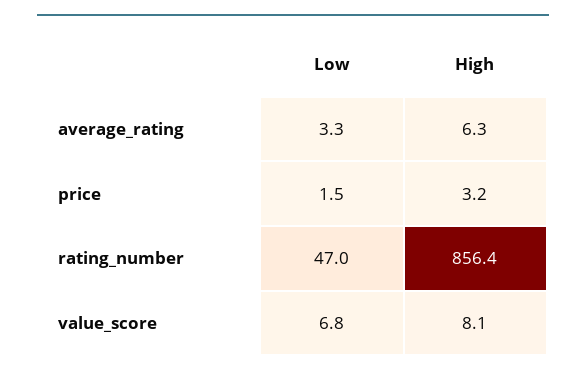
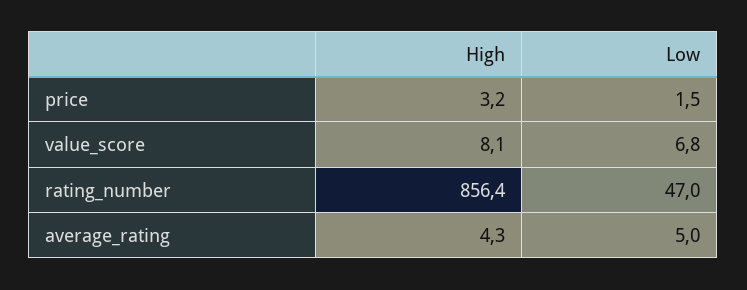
  {
    "Low": {
-     "average_rating": 3.3,
+     "average_rating": 5,
      "price": 1.5,
      "rating_number": 47,
      "value_score": 6.8
    },
    "High": {
-     "average_rating": 6.3,
+     "average_rating": 4.3,
      "price": 3.2,
      "rating_number": 856.4,
      "value_score": 8.1
    }
  }

